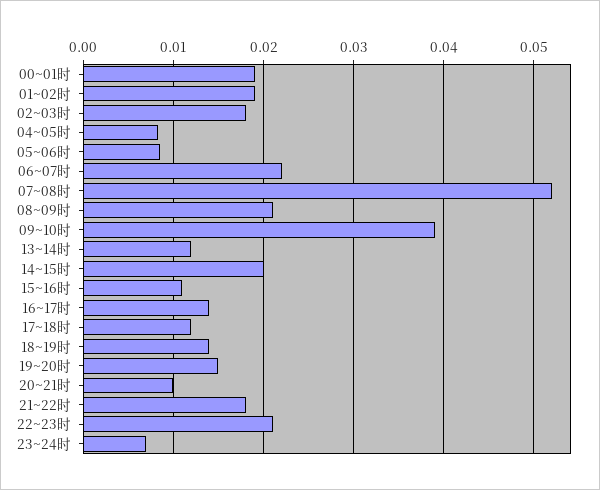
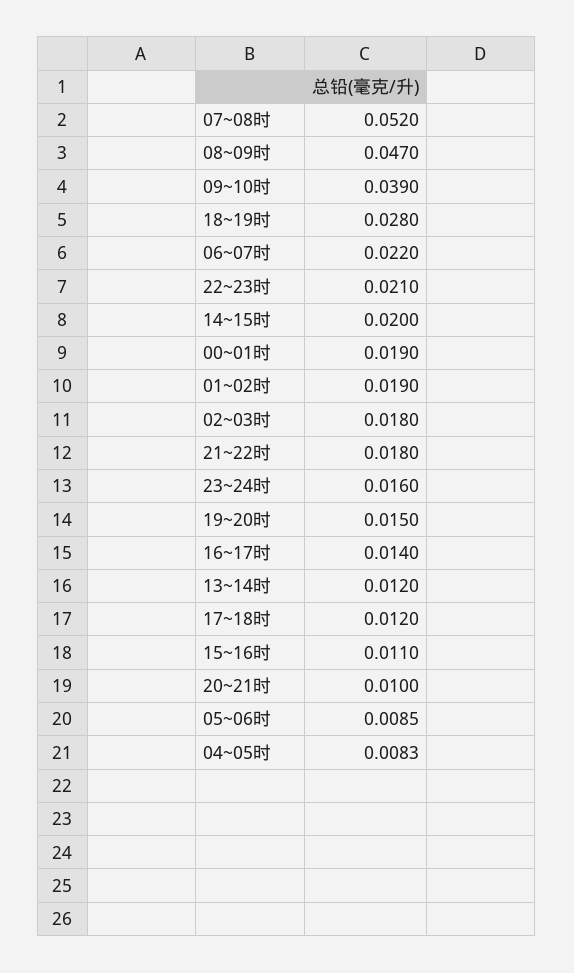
  {
    "00~01时": 0.019,
    "01~02时": 0.019,
    "02~03时": 0.018,
    "04~05时": 0.0083,
    "05~06时": 0.0085,
    "06~07时": 0.022,
    "07~08时": 0.052,
-   "08~09时": 0.021,
+   "08~09时": 0.047,
    "09~10时": 0.039,
    "13~14时": 0.012,
    "14~15时": 0.02,
    "15~16时": 0.011,
    "16~17时": 0.014,
    "17~18时": 0.012,
-   "18~19时": 0.014,
+   "18~19时": 0.028,
    "19~20时": 0.015,
    "20~21时": 0.01,
    "21~22时": 0.018,
    "22~23时": 0.021,
-   "23~24时": 0.007
+   "23~24时": 0.016
  }

